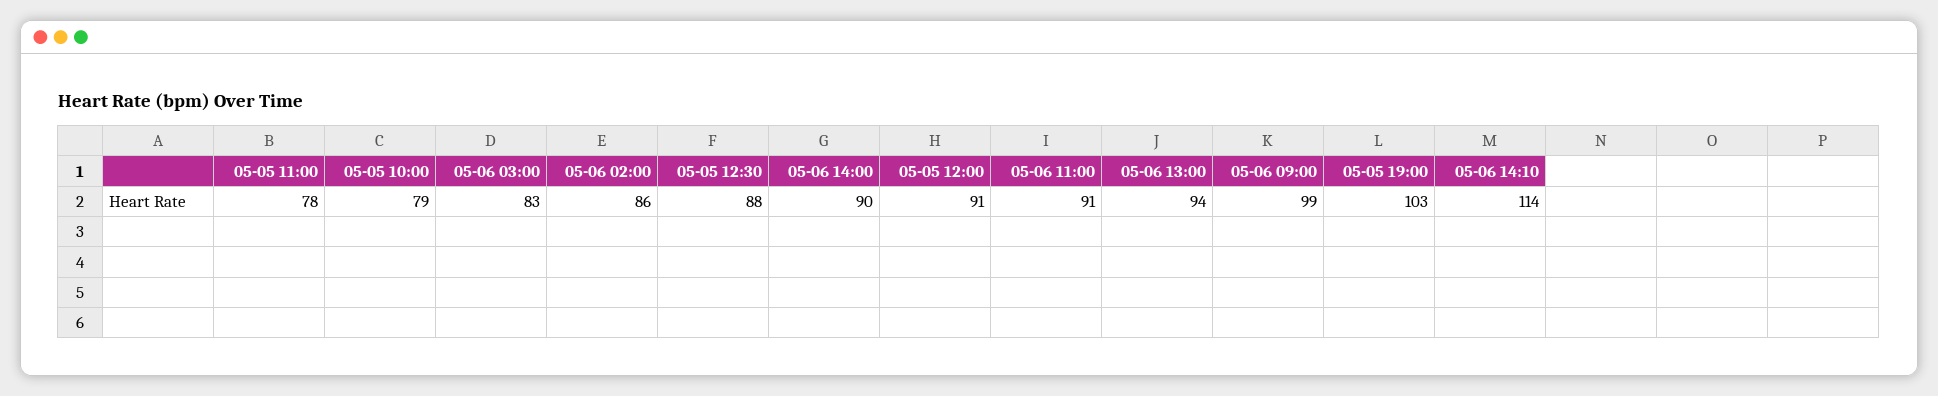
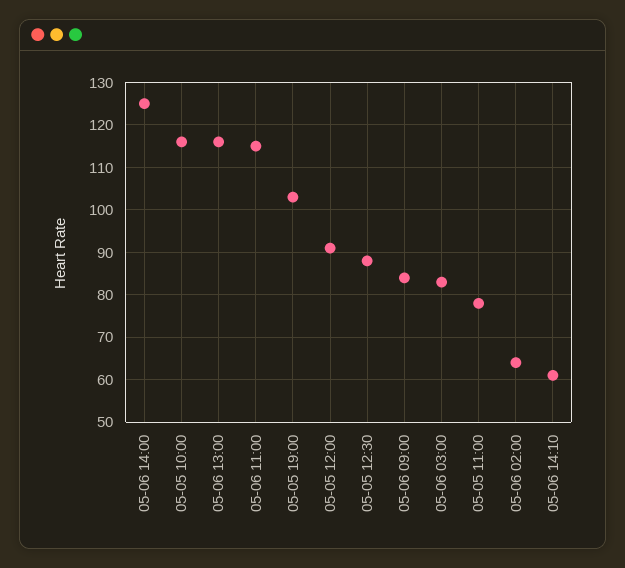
  {
    "05-05 11:00": 78,
-   "05-05 10:00": 79,
+   "05-05 10:00": 115,
    "05-06 03:00": 83,
-   "05-06 02:00": 86,
+   "05-06 02:00": 65,
    "05-05 12:30": 88,
-   "05-06 14:00": 90,
+   "05-06 14:00": 125,
    "05-05 12:00": 91,
-   "05-06 11:00": 91,
+   "05-06 11:00": 115,
-   "05-06 13:00": 94,
+   "05-06 13:00": 115,
-   "05-06 09:00": 99,
+   "05-06 09:00": 85,
    "05-05 19:00": 103,
-   "05-06 14:10": 114
+   "05-06 14:10": 60
  }

